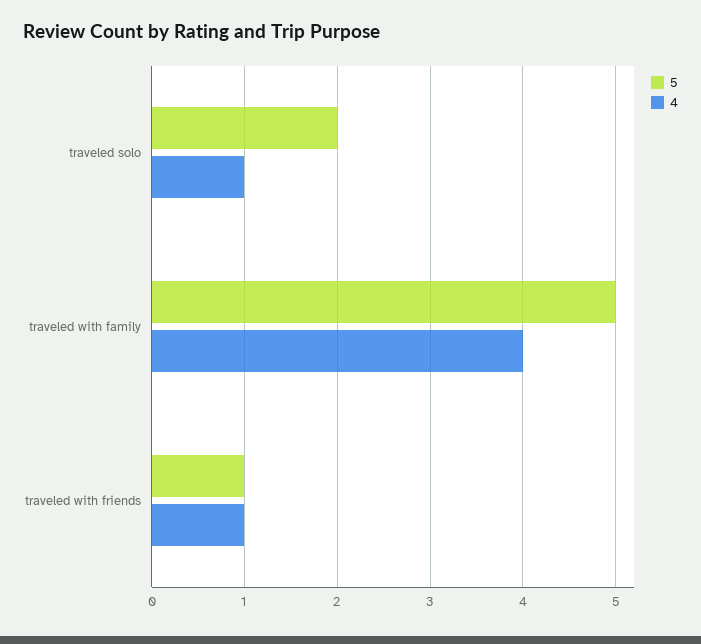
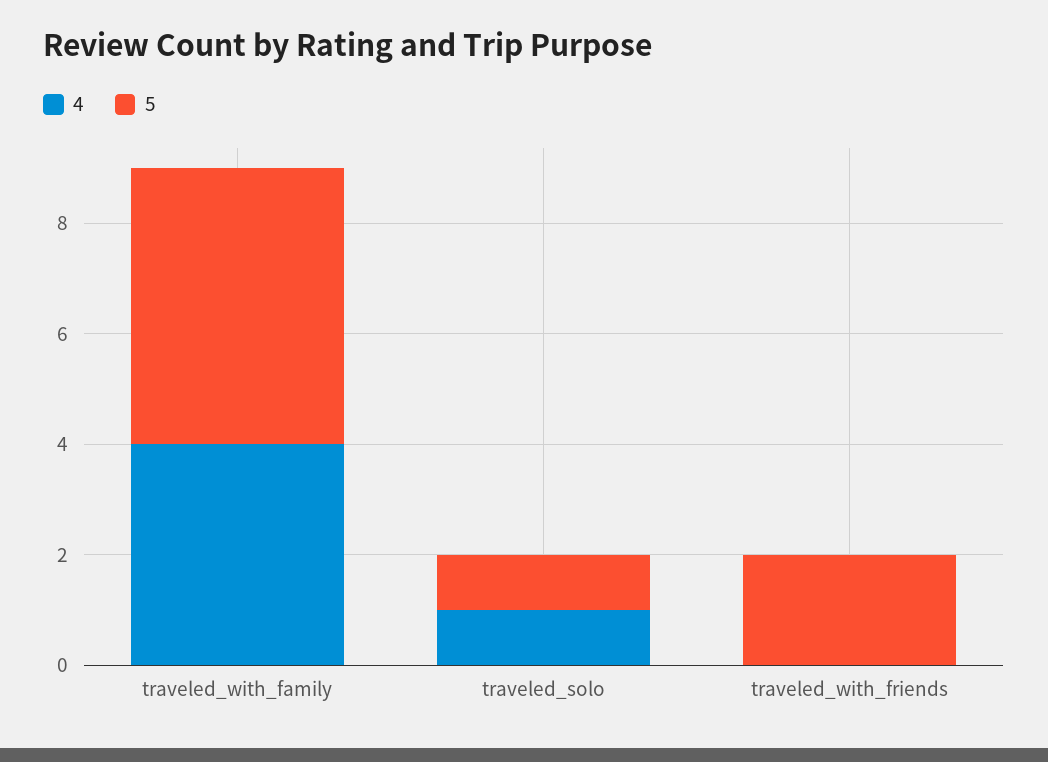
  {
    "5": {
-     "traveled solo": 2,
+     "traveled solo": 1,
      "traveled with family": 5,
-     "traveled with friends": 1
+     "traveled with friends": 2
    },
    "4": {
      "traveled solo": 1,
      "traveled with family": 4,
-     "traveled with friends": 1
+     "traveled with friends": 0
    }
  }

